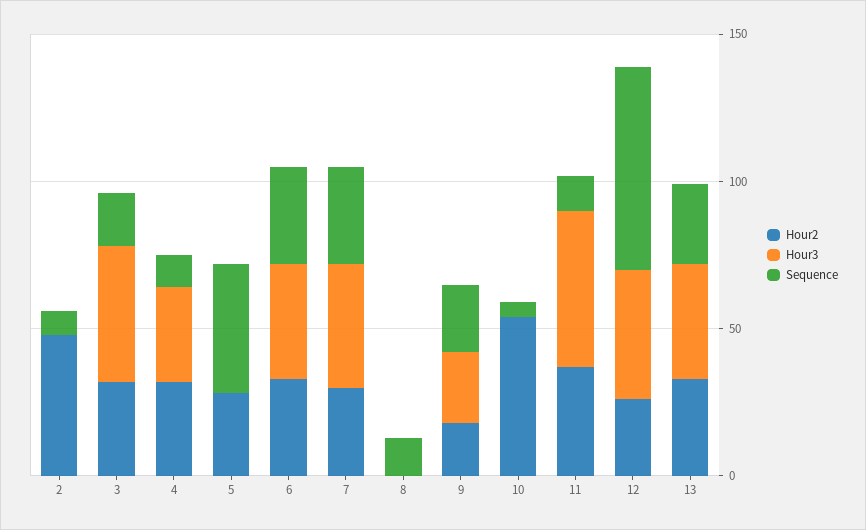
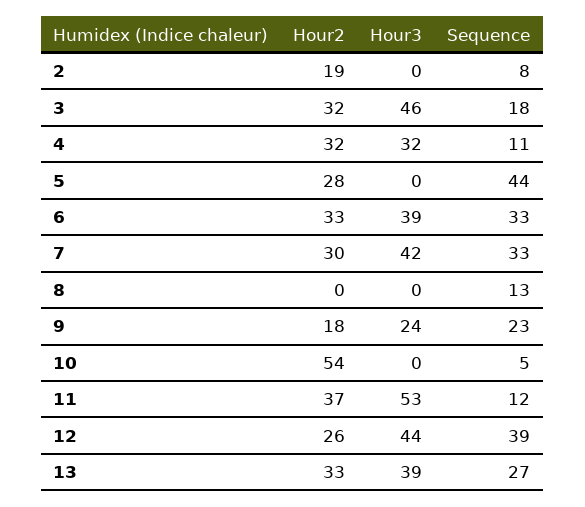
  {
    "Hour2": {
-     "2": 50,
+     "2": 19,
      "3": 32,
      "4": 32,
      "5": 28,
      "6": 33,
      "7": 30,
      "8": 0,
      "9": 18,
      "10": 54,
      "11": 37,
      "12": 26,
      "13": 33
    },
    "Hour3": {
      "2": 0,
      "3": 46,
      "4": 32,
      "5": 0,
      "6": 39,
      "7": 42,
      "8": 0,
      "9": 24,
      "10": 0,
      "11": 53,
      "12": 44,
      "13": 39
    },
    "Sequence": {
      "2": 8,
      "3": 18,
      "4": 11,
      "5": 44,
      "6": 33,
      "7": 33,
      "8": 13,
      "9": 23,
      "10": 5,
      "11": 12,
-     "12": 70,
+     "12": 39,
      "13": 27
    }
  }

